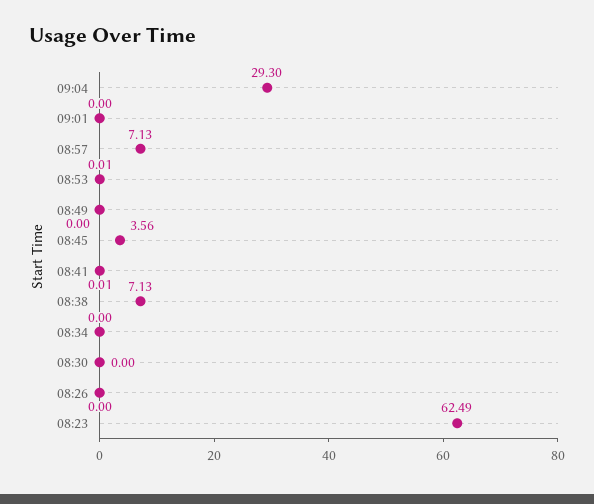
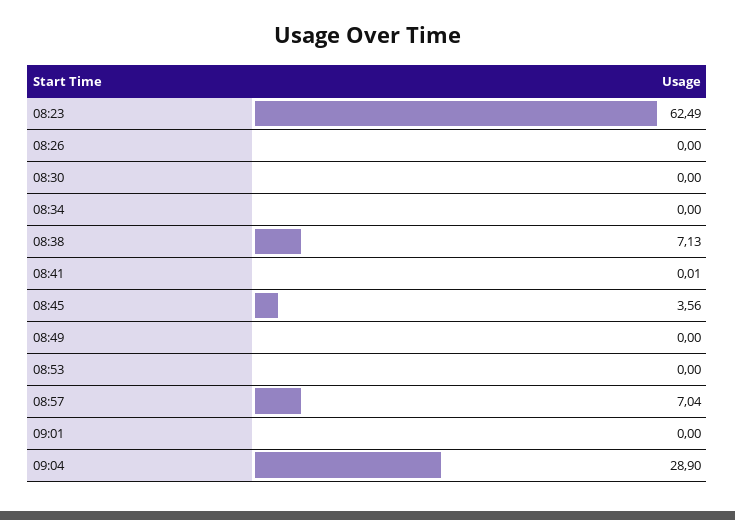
  {
-   "09:04": 29.3,
+   "09:04": 28.9,
    "09:01": 0,
-   "08:57": 7.13,
+   "08:57": 7.04,
-   "08:53": 0.01,
+   "08:53": 0,
    "08:49": 0,
    "08:45": 3.56,
    "08:41": 0.01,
    "08:38": 7.13,
    "08:34": 0,
    "08:30": 0,
    "08:26": 0,
    "08:23": 62.49
  }

